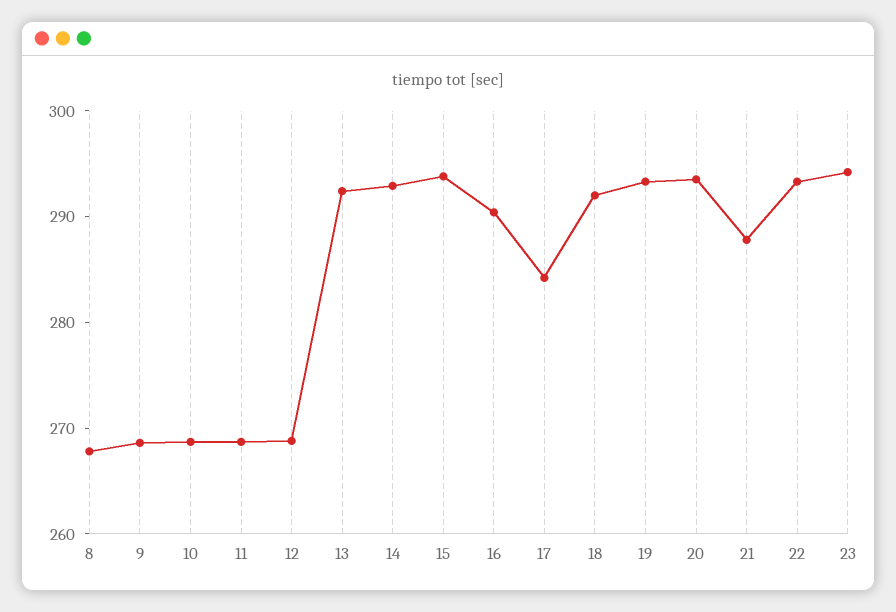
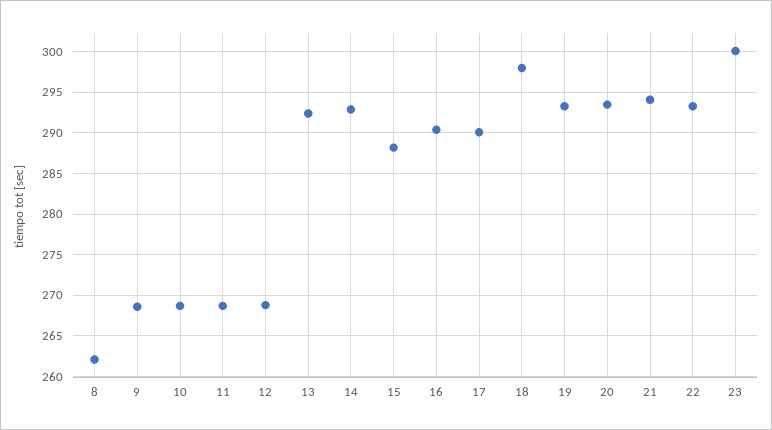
  {
-   "8": 268,
+   "8": 262,
    "9": 269,
    "10": 269,
    "11": 269,
    "12": 269,
    "13": 292,
    "14": 293,
-   "15": 294,
+   "15": 288,
    "16": 290,
-   "17": 284,
+   "17": 290,
-   "18": 292,
+   "18": 298,
    "19": 293,
    "20": 294,
-   "21": 288,
+   "21": 294,
    "22": 293,
-   "23": 294
+   "23": 300
  }

